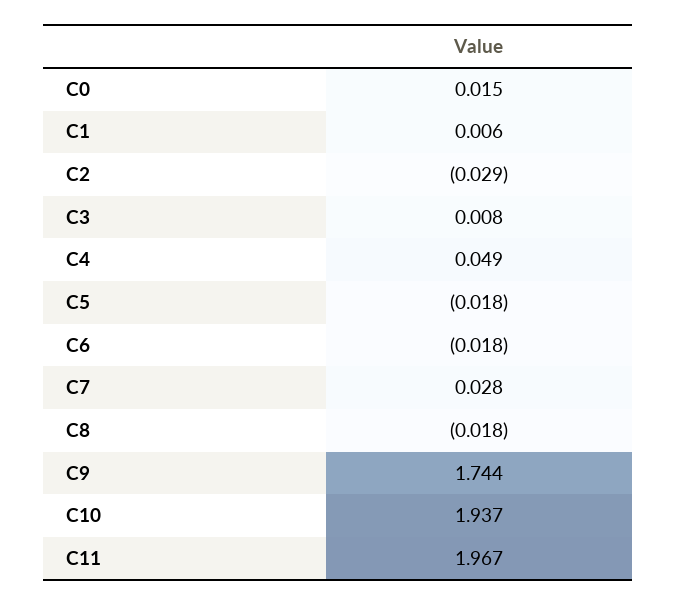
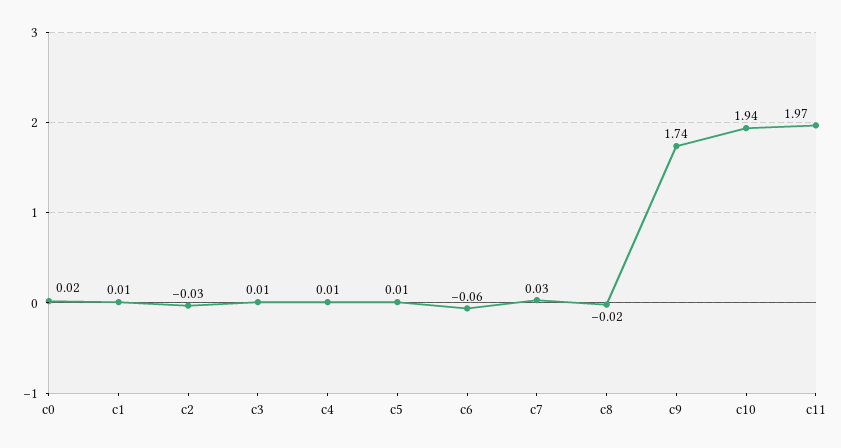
  {
    "C0": 0.015,
    "C1": 0.006,
    "C2": -0.029,
    "C3": 0.008,
-   "C4": 0.049,
+   "C4": 0.01,
-   "C5": -0.018,
+   "C5": 0.01,
-   "C6": -0.018,
+   "C6": -0.06,
    "C7": 0.028,
    "C8": -0.018,
    "C9": 1.744,
    "C10": 1.937,
    "C11": 1.967
  }

